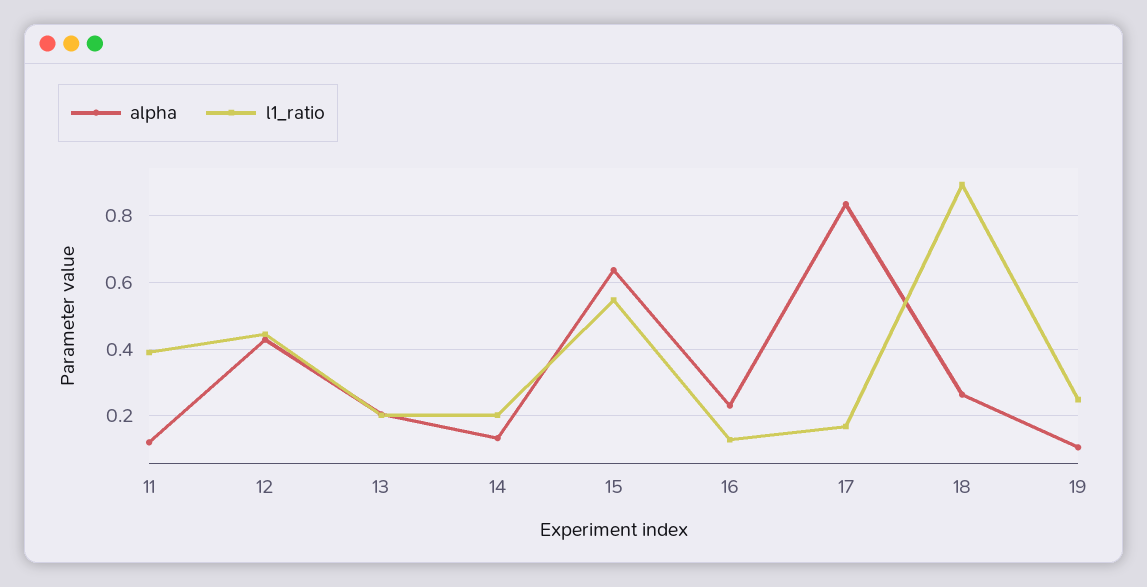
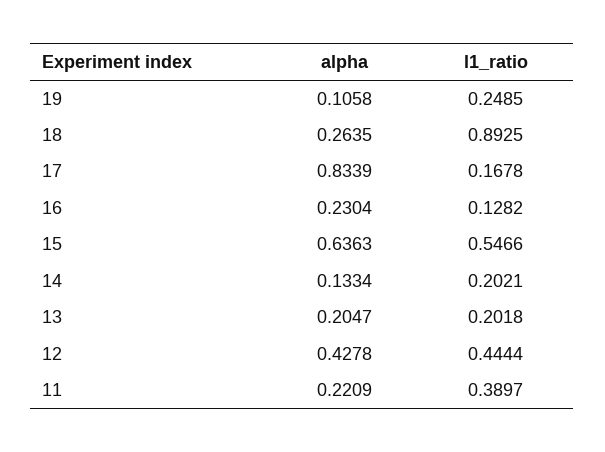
  {
    "alpha": {
-     "11": 0.12,
+     "11": 0.2209,
      "12": 0.4278,
      "13": 0.2047,
      "14": 0.1334,
      "15": 0.6363,
      "16": 0.2304,
      "17": 0.8339,
      "18": 0.2635,
      "19": 0.1058
    },
    "l1_ratio": {
      "11": 0.3897,
      "12": 0.4444,
      "13": 0.2018,
      "14": 0.2021,
      "15": 0.5466,
      "16": 0.1282,
      "17": 0.1678,
      "18": 0.8925,
      "19": 0.2485
    }
  }

